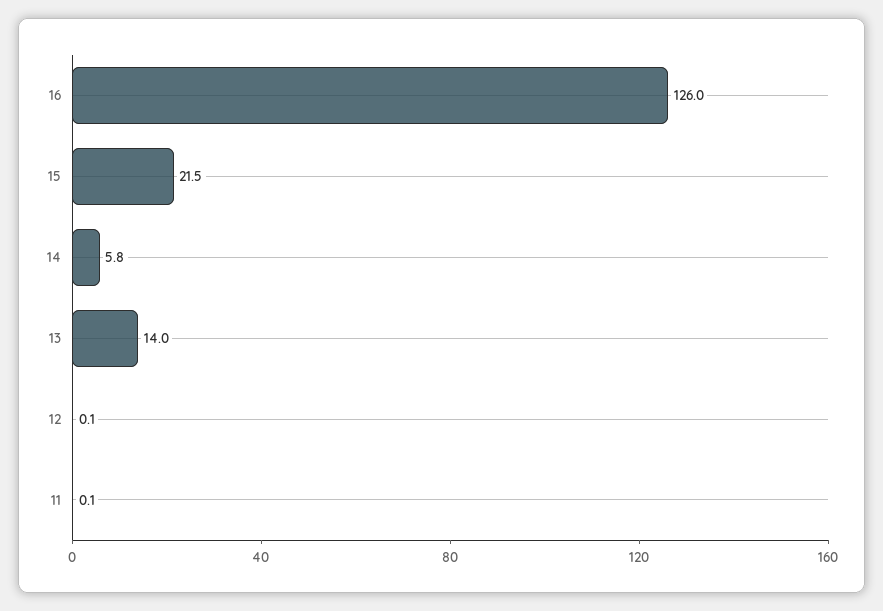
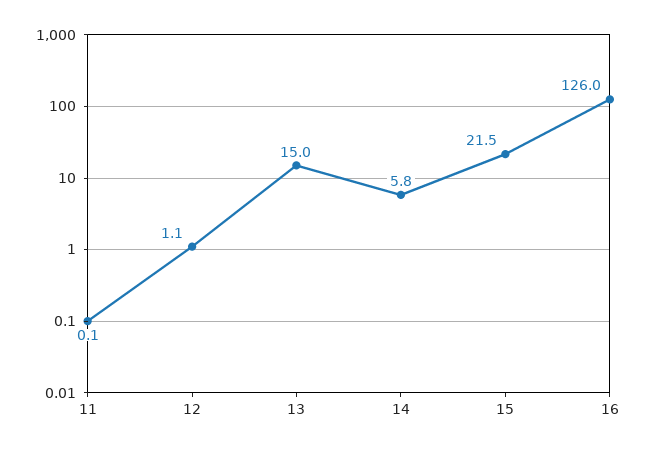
  {
    "16": 126,
    "15": 21.5,
    "14": 5.8,
-   "13": 14,
+   "13": 15,
-   "12": 0.1,
+   "12": 1.1,
    "11": 0.1
  }

